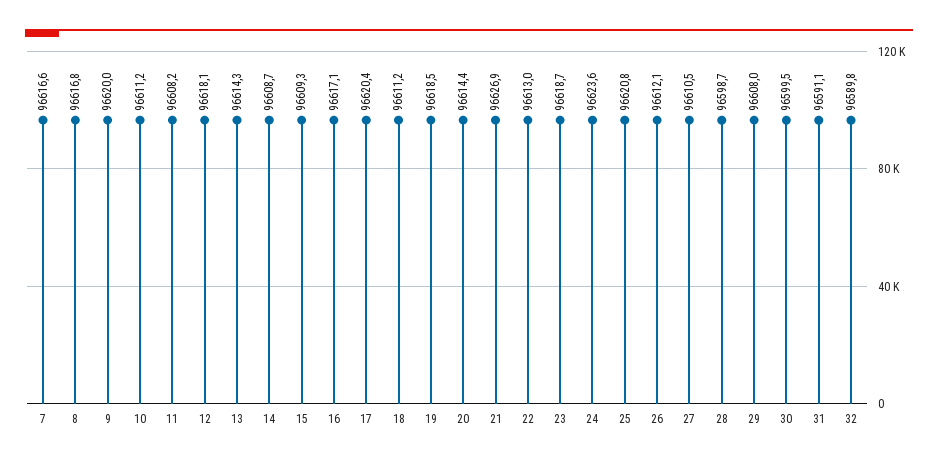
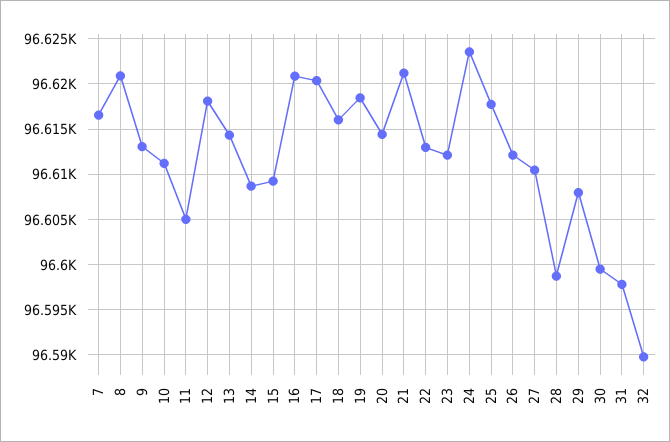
  {
    "7": 96616.6,
-   "8": 96616.8,
+   "8": 96621,
-   "9": 96620,
+   "9": 96613,
    "10": 96611.2,
-   "11": 96608.2,
+   "11": 96605,
    "12": 96618.1,
    "13": 96614.3,
    "14": 96608.7,
    "15": 96609.3,
-   "16": 96617.1,
+   "16": 96621,
    "17": 96620.4,
-   "18": 96611.2,
+   "18": 96616,
    "19": 96618.5,
    "20": 96614.4,
-   "21": 96626.9,
+   "21": 96621,
    "22": 96613,
-   "23": 96618.7,
+   "23": 96612,
    "24": 96623.6,
-   "25": 96620.8,
+   "25": 96618,
    "26": 96612.1,
    "27": 96610.5,
    "28": 96598.7,
    "29": 96608,
    "30": 96599.5,
-   "31": 96591.1,
+   "31": 96598,
    "32": 96589.8
  }

